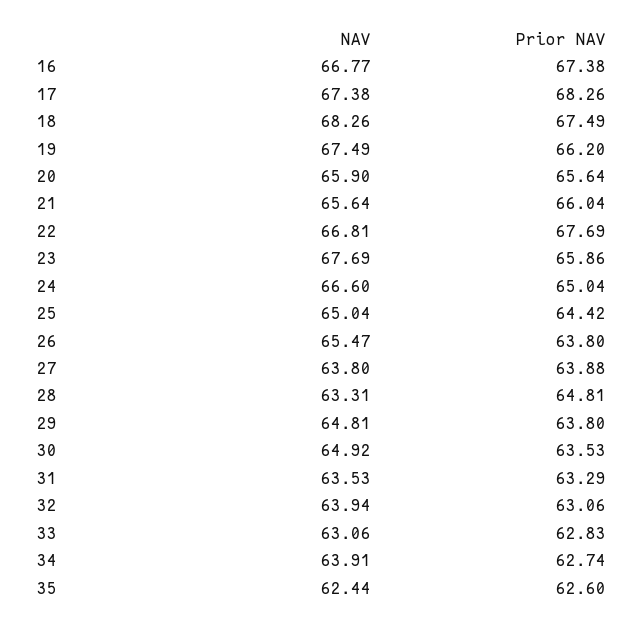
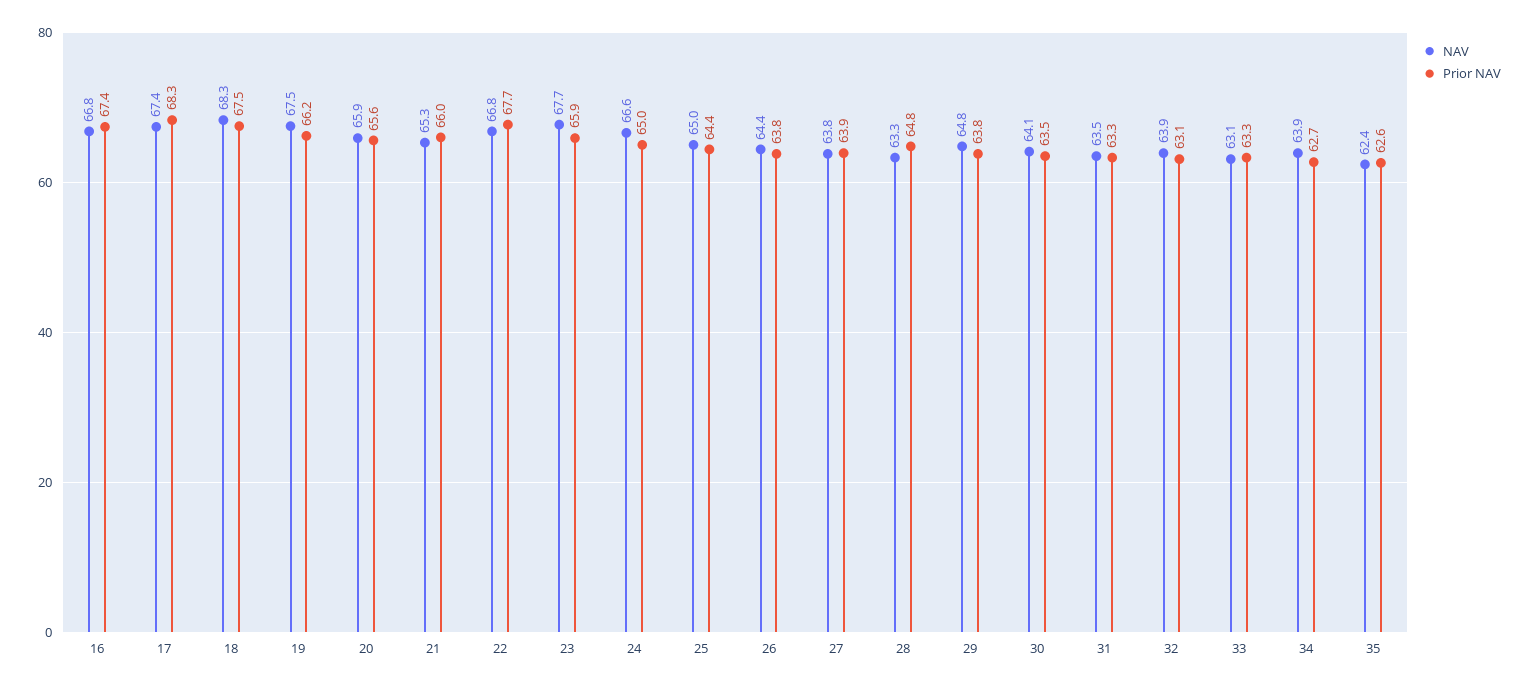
  {
    "NAV": {
      "16": 66.77,
      "17": 67.38,
      "18": 68.26,
      "19": 67.49,
      "20": 65.9,
-     "21": 65.64,
+     "21": 65.3,
      "22": 66.81,
      "23": 67.69,
      "24": 66.6,
      "25": 65.04,
-     "26": 65.47,
+     "26": 64.4,
      "27": 63.8,
      "28": 63.31,
      "29": 64.81,
-     "30": 64.92,
+     "30": 64.1,
      "31": 63.53,
      "32": 63.94,
      "33": 63.06,
      "34": 63.91,
      "35": 62.44
    },
    "Prior NAV": {
      "16": 67.38,
      "17": 68.26,
      "18": 67.49,
      "19": 66.2,
      "20": 65.64,
      "21": 66.04,
      "22": 67.69,
      "23": 65.86,
      "24": 65.04,
      "25": 64.42,
      "26": 63.8,
      "27": 63.88,
      "28": 64.81,
      "29": 63.8,
      "30": 63.53,
      "31": 63.29,
      "32": 63.06,
-     "33": 62.83,
+     "33": 63.3,
      "34": 62.74,
      "35": 62.6
    }
  }

